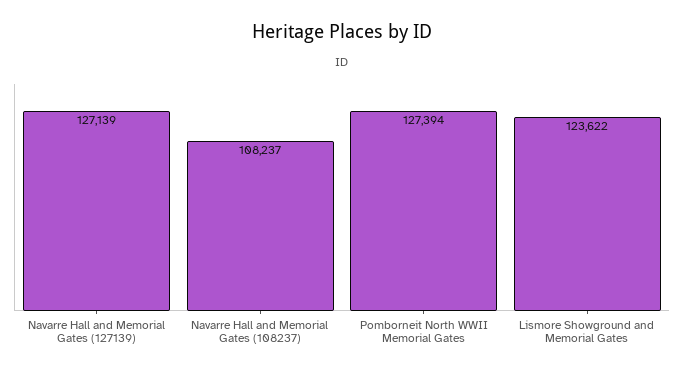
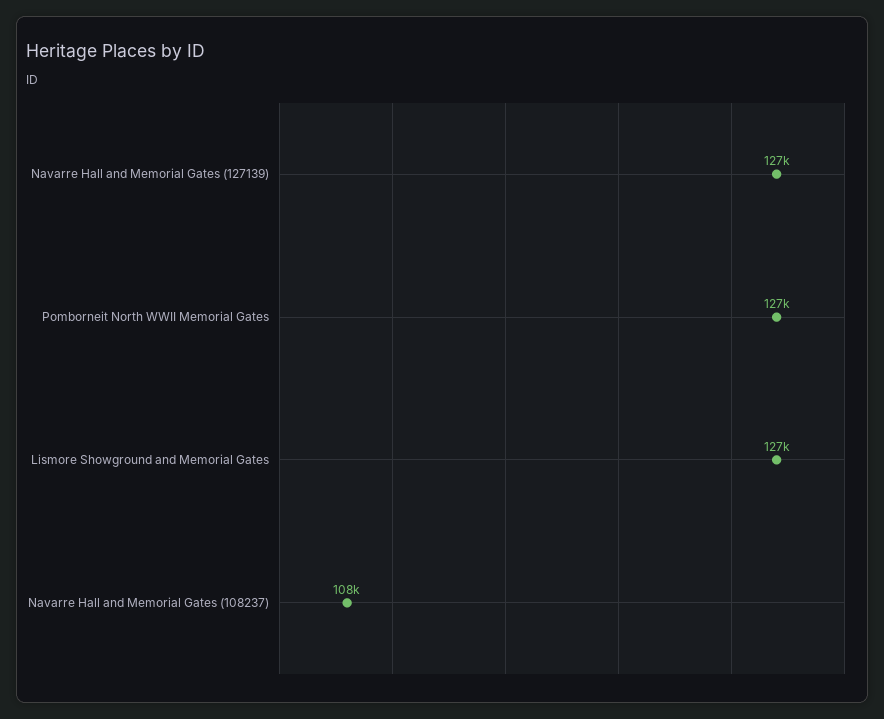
  {
    "Navarre Hall and Memorial Gates (127139)": 127139,
    "Navarre Hall and Memorial Gates (108237)": 108237,
    "Pomborneit North WWII Memorial Gates": 127394,
-   "Lismore Showground and Memorial Gates": 123622
+   "Lismore Showground and Memorial Gates": 127000
  }

